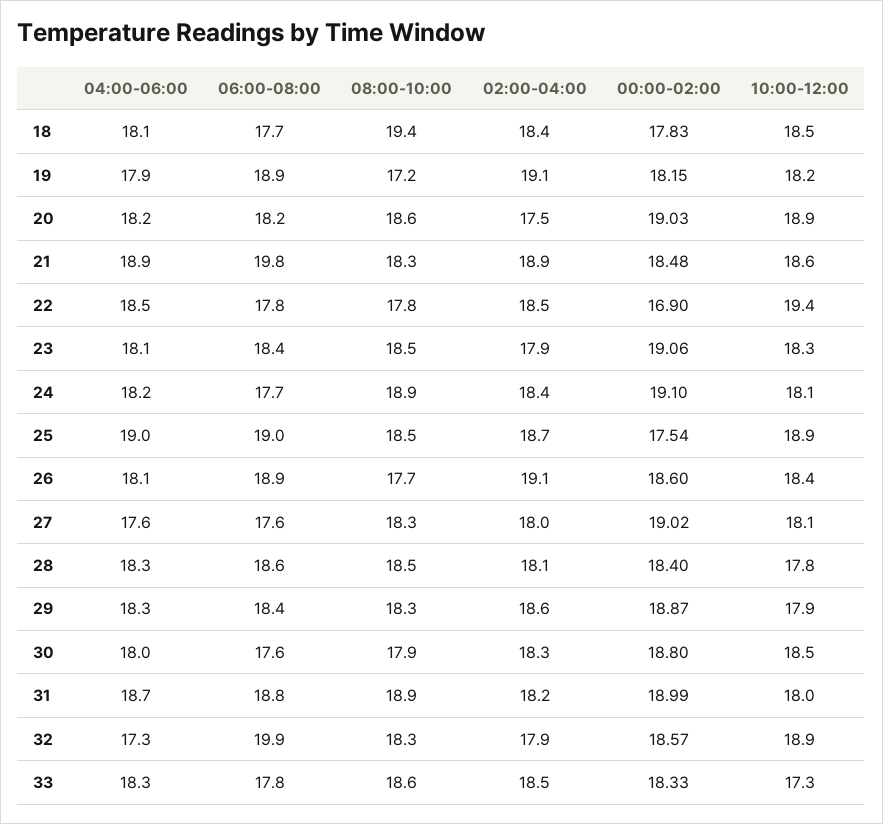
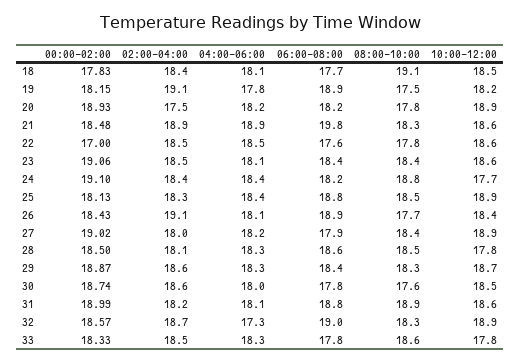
  {
    "04:00-06:00": {
      "18": 18.1,
-     "19": 17.9,
+     "19": 17.8,
      "20": 18.2,
      "21": 18.9,
      "22": 18.5,
      "23": 18.1,
-     "24": 18.2,
+     "24": 18.4,
-     "25": 19,
+     "25": 18.4,
      "26": 18.1,
-     "27": 17.6,
+     "27": 18.2,
      "28": 18.3,
      "29": 18.3,
      "30": 18,
-     "31": 18.7,
+     "31": 18.1,
      "32": 17.3,
      "33": 18.3
    },
    "06:00-08:00": {
      "18": 17.7,
      "19": 18.9,
      "20": 18.2,
      "21": 19.8,
-     "22": 17.8,
+     "22": 17.6,
      "23": 18.4,
-     "24": 17.7,
+     "24": 18.2,
-     "25": 19,
+     "25": 18.8,
      "26": 18.9,
-     "27": 17.6,
+     "27": 17.9,
      "28": 18.6,
      "29": 18.4,
-     "30": 17.6,
+     "30": 17.8,
      "31": 18.8,
-     "32": 19.9,
+     "32": 19,
      "33": 17.8
    },
    "08:00-10:00": {
-     "18": 19.4,
+     "18": 19.1,
-     "19": 17.2,
+     "19": 17.5,
-     "20": 18.6,
+     "20": 17.8,
      "21": 18.3,
      "22": 17.8,
-     "23": 18.5,
+     "23": 18.4,
-     "24": 18.9,
+     "24": 18.8,
      "25": 18.5,
      "26": 17.7,
-     "27": 18.3,
+     "27": 18.4,
      "28": 18.5,
      "29": 18.3,
-     "30": 17.9,
+     "30": 17.6,
      "31": 18.9,
      "32": 18.3,
      "33": 18.6
    },
    "02:00-04:00": {
      "18": 18.4,
      "19": 19.1,
      "20": 17.5,
      "21": 18.9,
      "22": 18.5,
-     "23": 17.9,
+     "23": 18.5,
      "24": 18.4,
-     "25": 18.7,
+     "25": 18.3,
      "26": 19.1,
      "27": 18,
      "28": 18.1,
      "29": 18.6,
-     "30": 18.3,
+     "30": 18.6,
      "31": 18.2,
-     "32": 17.9,
+     "32": 18.7,
      "33": 18.5
    },
    "00:00-02:00": {
      "18": 17.83,
      "19": 18.15,
-     "20": 19.03,
+     "20": 18.93,
      "21": 18.48,
-     "22": 16.9,
+     "22": 17,
      "23": 19.06,
      "24": 19.1,
-     "25": 17.54,
+     "25": 18.13,
-     "26": 18.6,
+     "26": 18.43,
      "27": 19.02,
-     "28": 18.4,
+     "28": 18.5,
      "29": 18.87,
-     "30": 18.8,
+     "30": 18.74,
      "31": 18.99,
      "32": 18.57,
      "33": 18.33
    },
    "10:00-12:00": {
      "18": 18.5,
      "19": 18.2,
      "20": 18.9,
      "21": 18.6,
-     "22": 19.4,
+     "22": 18.6,
-     "23": 18.3,
+     "23": 18.6,
-     "24": 18.1,
+     "24": 17.7,
      "25": 18.9,
      "26": 18.4,
-     "27": 18.1,
+     "27": 18.9,
      "28": 17.8,
-     "29": 17.9,
+     "29": 18.7,
      "30": 18.5,
-     "31": 18,
+     "31": 18.6,
      "32": 18.9,
-     "33": 17.3
+     "33": 17.8
    }
  }

